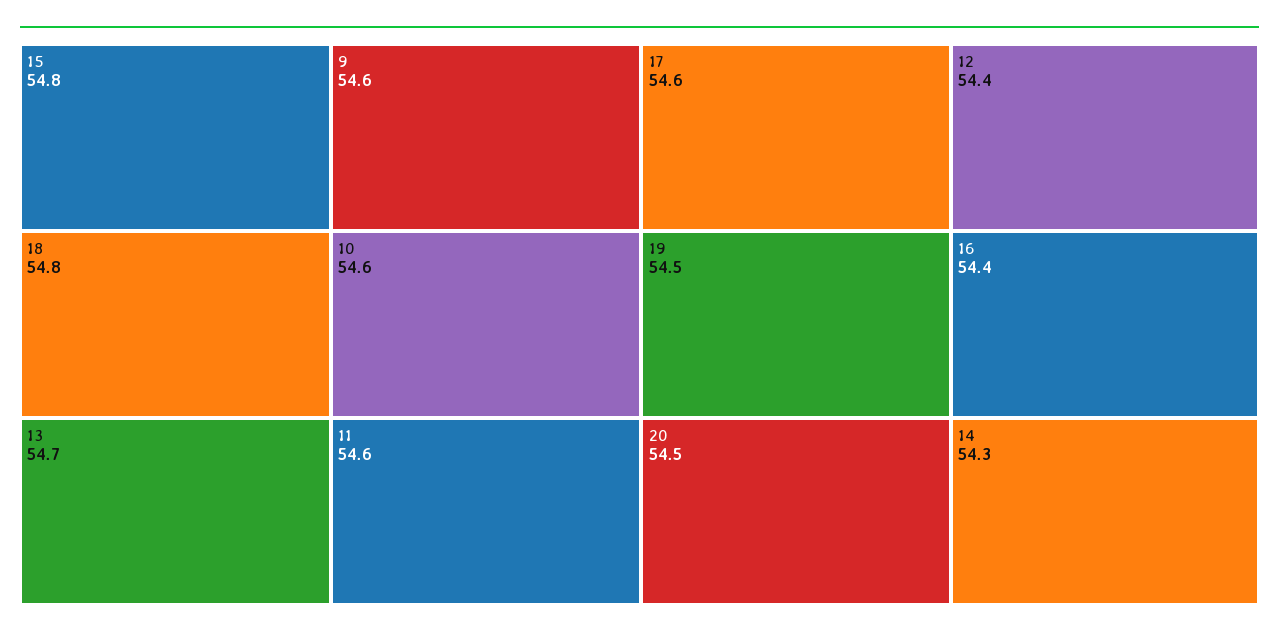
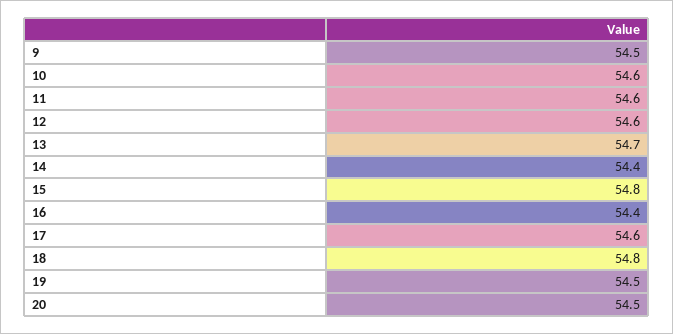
  {
    "15": 54.8,
    "18": 54.8,
    "13": 54.7,
-   "9": 54.6,
+   "9": 54.5,
    "10": 54.6,
    "11": 54.6,
    "17": 54.6,
    "19": 54.5,
    "20": 54.5,
-   "12": 54.4,
+   "12": 54.6,
    "16": 54.4,
-   "14": 54.3
+   "14": 54.4
  }

